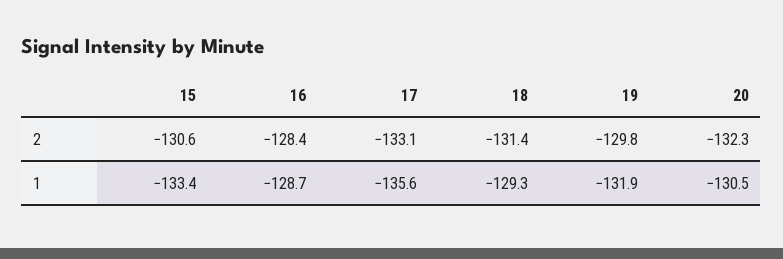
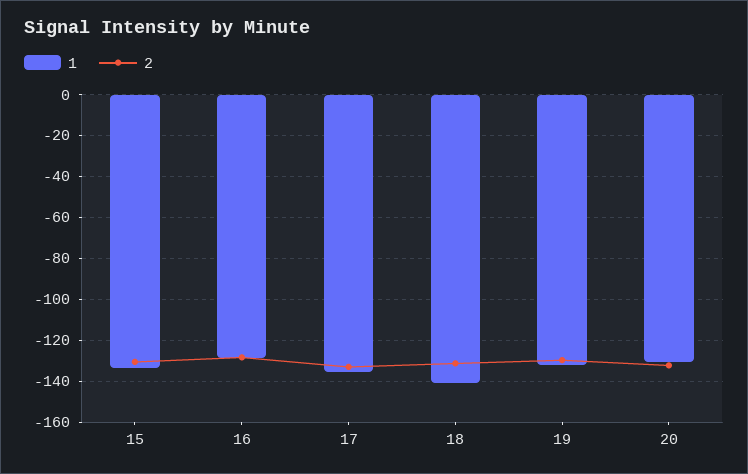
  {
    "2": {
      "15": -130.6,
      "16": -128.4,
      "17": -133.1,
      "18": -131.4,
      "19": -129.8,
      "20": -132.3
    },
    "1": {
      "15": -133.4,
      "16": -128.7,
      "17": -135.6,
-     "18": -129.3,
+     "18": -140,
      "19": -131.9,
      "20": -130.5
    }
  }

